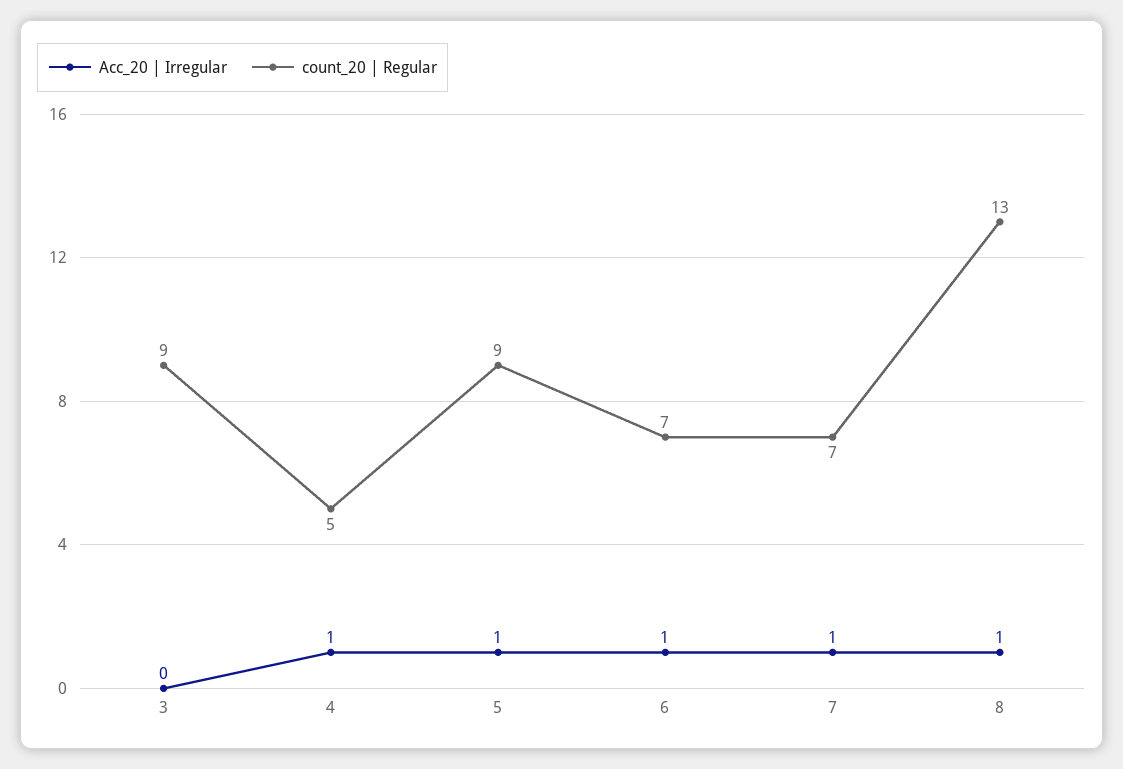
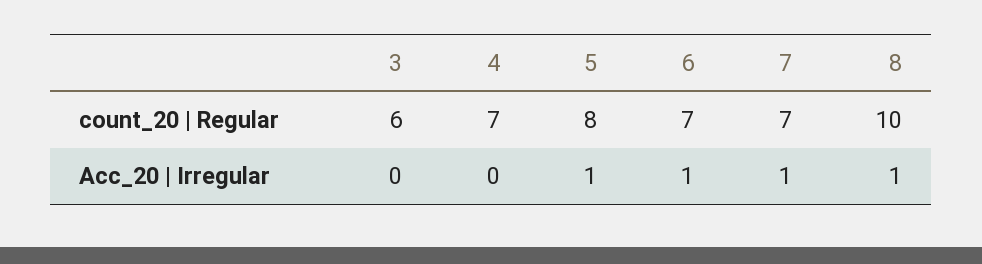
  {
    "Acc_20 | Irregular": {
      "3": 0,
-     "4": 1,
+     "4": 0,
      "5": 1,
      "6": 1,
      "7": 1,
      "8": 1
    },
    "count_20 | Regular": {
-     "3": 9,
+     "3": 6,
-     "4": 5,
+     "4": 7,
-     "5": 9,
+     "5": 8,
      "6": 7,
      "7": 7,
-     "8": 13
+     "8": 10
    }
  }

